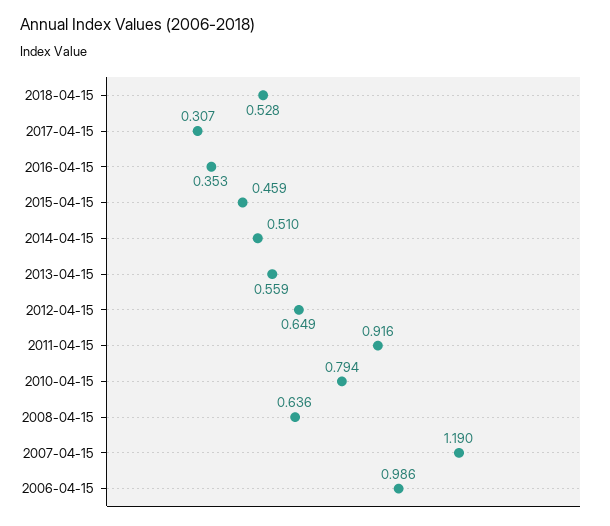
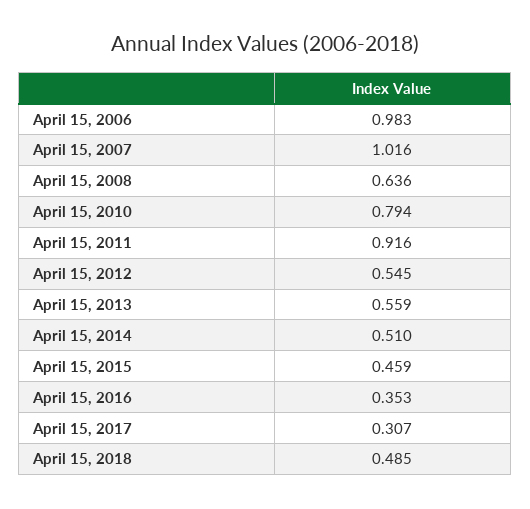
  {
-   "2018-04-15": 0.528,
+   "2018-04-15": 0.485,
    "2017-04-15": 0.307,
    "2016-04-15": 0.353,
    "2015-04-15": 0.459,
    "2014-04-15": 0.51,
    "2013-04-15": 0.559,
-   "2012-04-15": 0.649,
+   "2012-04-15": 0.545,
    "2011-04-15": 0.916,
    "2010-04-15": 0.794,
    "2008-04-15": 0.636,
-   "2007-04-15": 1.19,
+   "2007-04-15": 1.016,
-   "2006-04-15": 0.986
+   "2006-04-15": 0.983
  }

